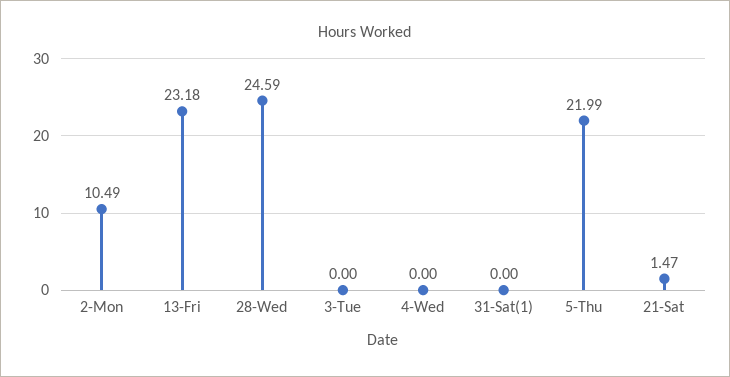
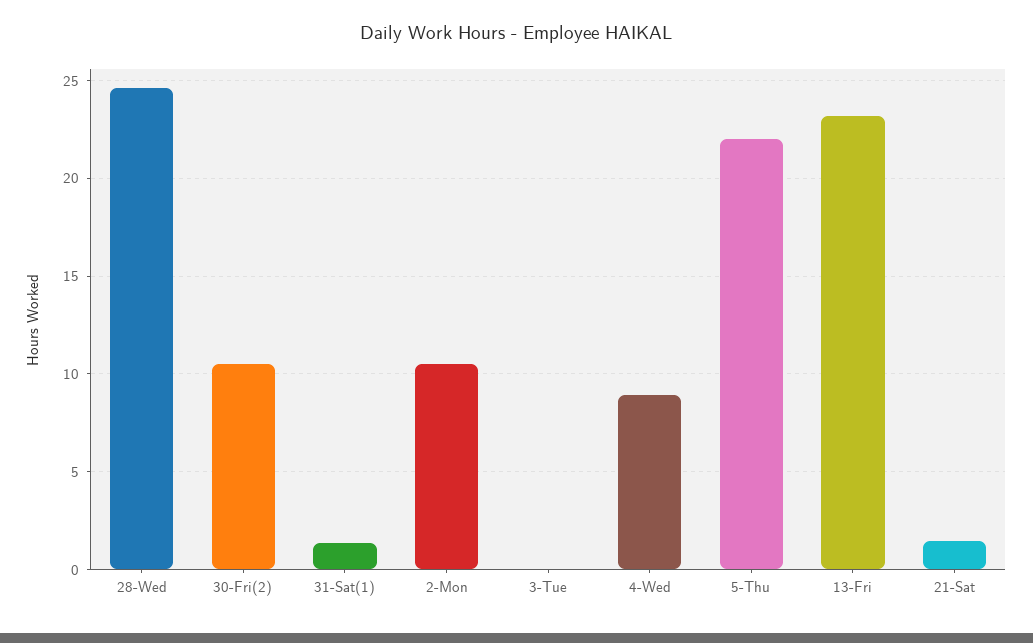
  {
    "2-Mon": 10.49,
    "13-Fri": 23.18,
    "28-Wed": 24.59,
    "3-Tue": 0,
-   "4-Wed": 0,
+   "4-Wed": 9,
-   "31-Sat(1)": 0,
+   "31-Sat(1)": 1.5,
    "5-Thu": 21.99,
-   "21-Sat": 1.47
+   "21-Sat": 1.47,
+   "30-Fri(2)": 10.5
  }

